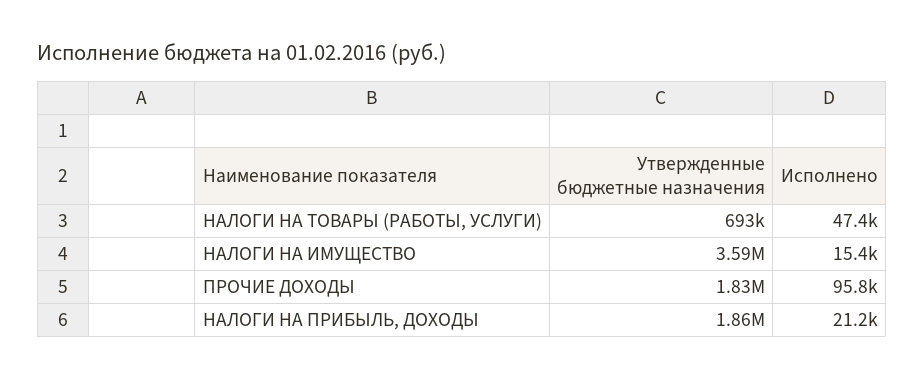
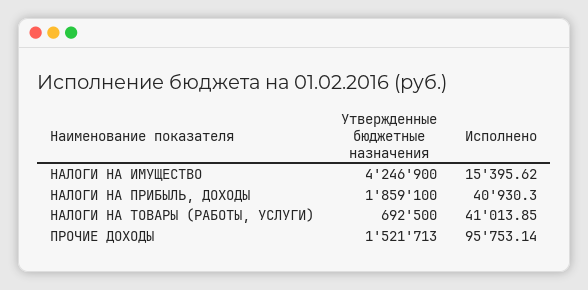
  {
    "Утвержденные бюджетные назначения": {
      "НАЛОГИ НА ТОВАРЫ (РАБОТЫ, УСЛУГИ)": 692500,
-     "НАЛОГИ НА ИМУЩЕСТВО": 3590000,
+     "НАЛОГИ НА ИМУЩЕСТВО": 4246900,
-     "ПРОЧИЕ ДОХОДЫ": 1830000,
+     "ПРОЧИЕ ДОХОДЫ": 1521713,
      "НАЛОГИ НА ПРИБЫЛЬ, ДОХОДЫ": 1859100
    },
    "Исполнено": {
-     "НАЛОГИ НА ТОВАРЫ (РАБОТЫ, УСЛУГИ)": 47400,
+     "НАЛОГИ НА ТОВАРЫ (РАБОТЫ, УСЛУГИ)": 41013.85,
      "НАЛОГИ НА ИМУЩЕСТВО": 15395.62,
      "ПРОЧИЕ ДОХОДЫ": 95753.14,
-     "НАЛОГИ НА ПРИБЫЛЬ, ДОХОДЫ": 21200
+     "НАЛОГИ НА ПРИБЫЛЬ, ДОХОДЫ": 40930.3
    }
  }

